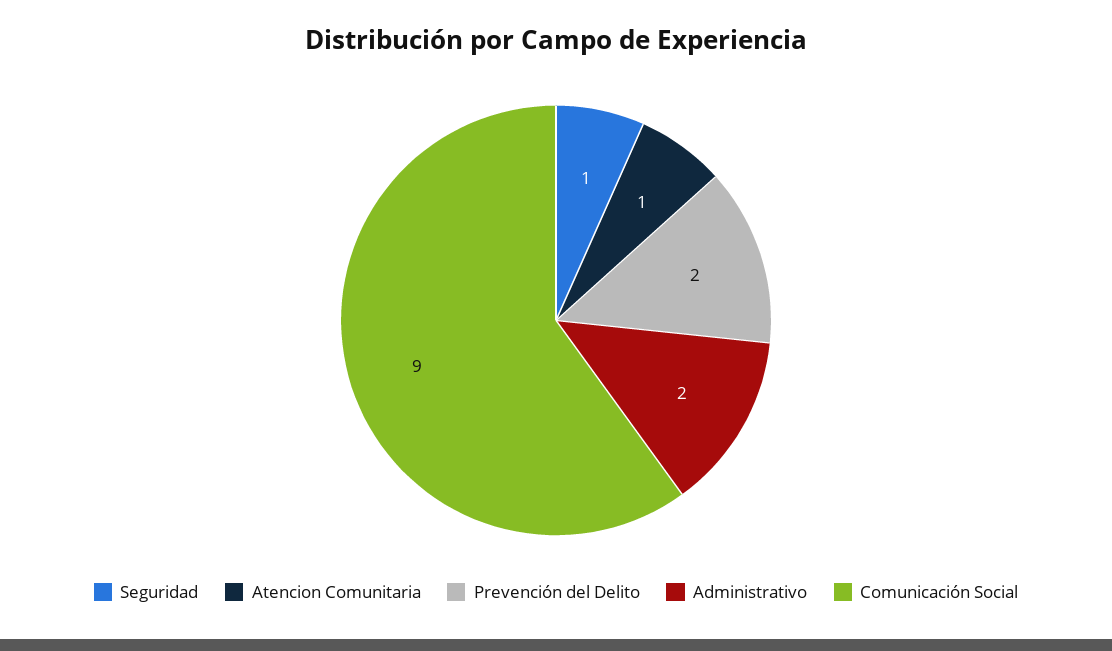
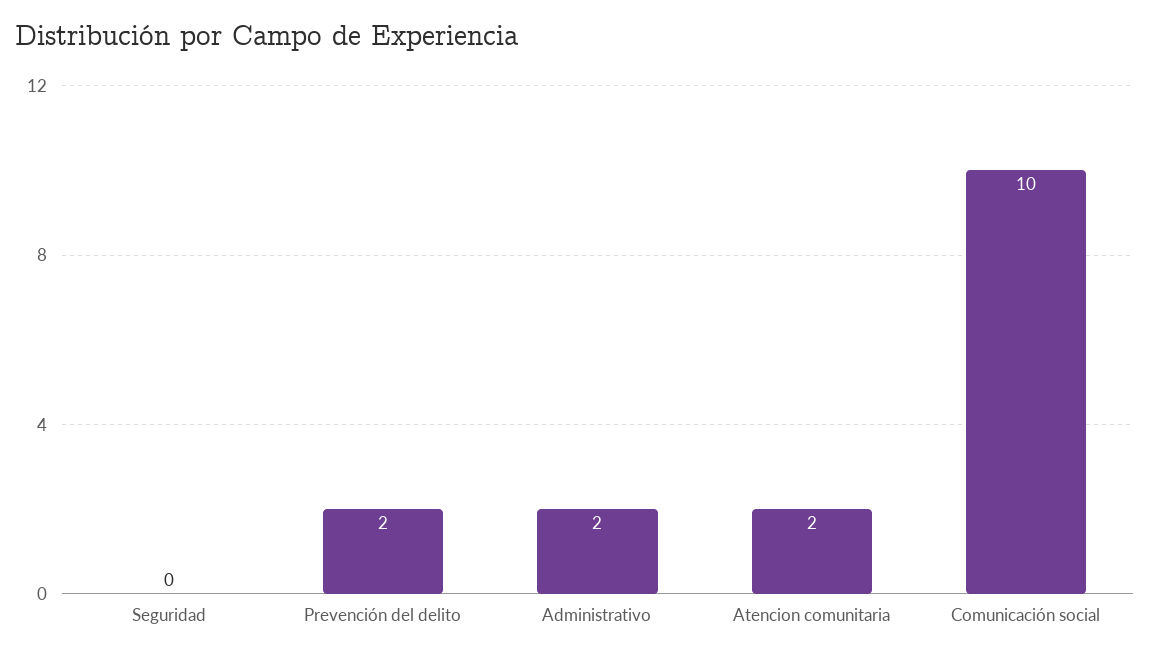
  {
-   "Seguridad": 1,
+   "Seguridad": 0,
-   "Atencion Comunitaria": 1,
+   "Atencion Comunitaria": 2,
    "Prevención del Delito": 2,
    "Administrativo": 2,
-   "Comunicación Social": 9
+   "Comunicación Social": 10
  }

